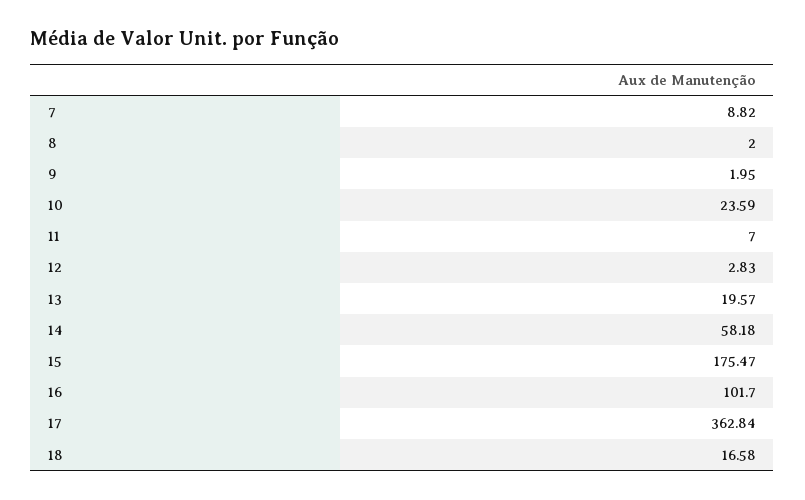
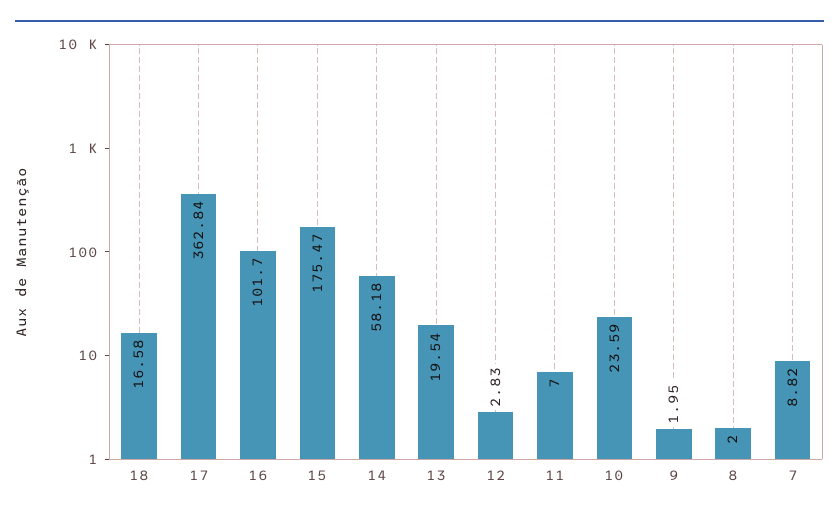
  {
    "7": 8.82,
    "8": 2,
    "9": 1.95,
    "10": 23.59,
    "11": 7,
    "12": 2.83,
-   "13": 19.57,
+   "13": 19.54,
    "14": 58.18,
    "15": 175.47,
    "16": 101.7,
    "17": 362.84,
    "18": 16.58
  }

